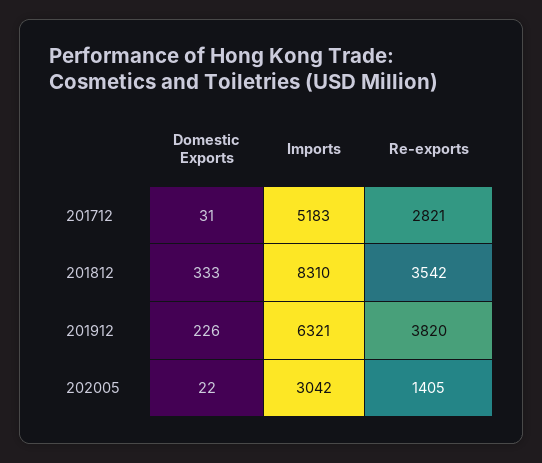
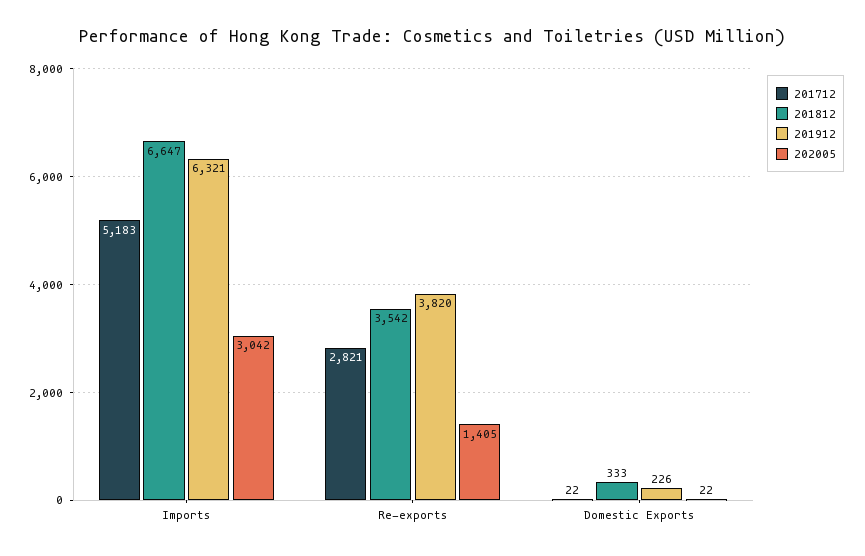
  {
    "201712": {
-     "Domestic Exports": 31,
+     "Domestic Exports": 22,
      "Imports": 5183,
      "Re-exports": 2821
    },
    "201812": {
      "Domestic Exports": 333,
-     "Imports": 8310,
+     "Imports": 6647,
      "Re-exports": 3542
    },
    "201912": {
      "Domestic Exports": 226,
      "Imports": 6321,
      "Re-exports": 3820
    },
    "202005": {
      "Domestic Exports": 22,
      "Imports": 3042,
      "Re-exports": 1405
    }
  }

